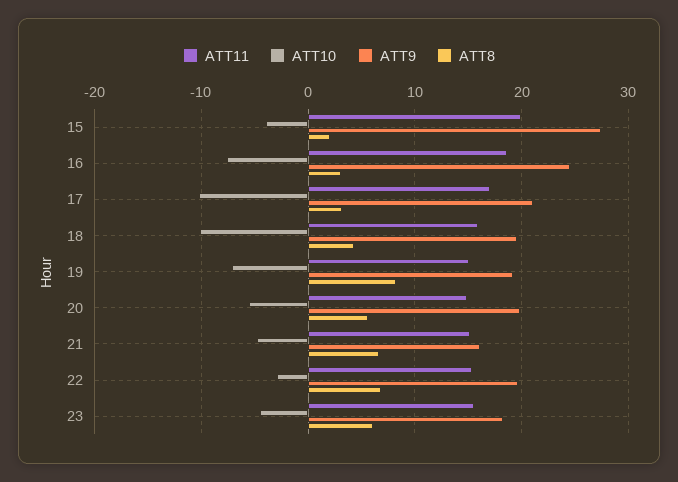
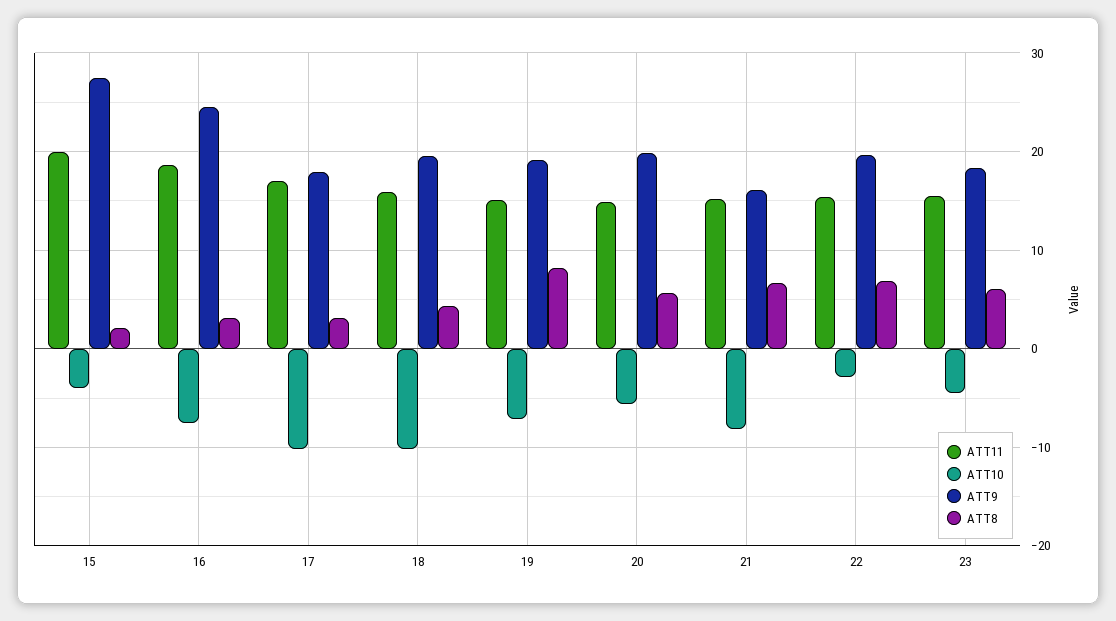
  {
    "ATT11": {
      "15": 20,
      "16": 19,
      "17": 17,
      "18": 16,
      "19": 15,
      "20": 15,
      "21": 15,
      "22": 15,
      "23": 16
    },
    "ATT10": {
      "15": -4,
      "16": -8,
      "17": -10,
      "18": -10,
      "19": -7,
      "20": -6,
-     "21": -5,
+     "21": -8,
      "22": -3,
      "23": -5
    },
    "ATT9": {
      "15": 27,
      "16": 25,
-     "17": 21,
+     "17": 18,
      "18": 20,
      "19": 19,
      "20": 20,
      "21": 16,
      "22": 20,
      "23": 18
    },
    "ATT8": {
      "15": 2,
      "16": 3,
      "17": 3,
      "18": 4,
      "19": 8,
      "20": 6,
      "21": 7,
      "22": 7,
      "23": 6
    }
  }

